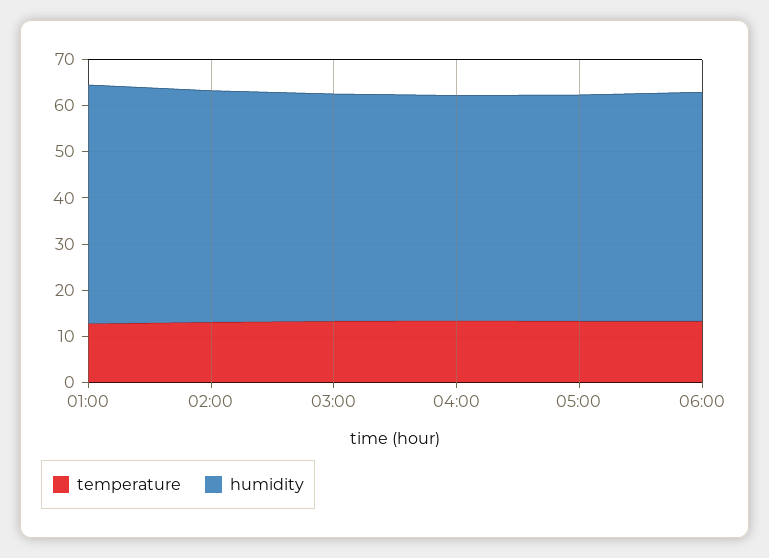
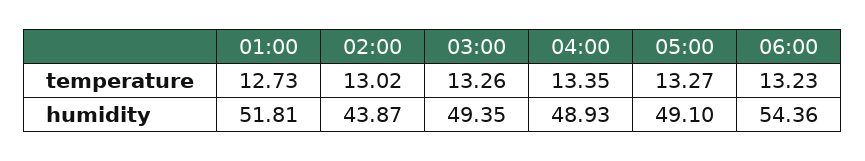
  {
    "temperature": {
      "01:00": 12.73,
      "02:00": 13.02,
      "03:00": 13.26,
      "04:00": 13.35,
      "05:00": 13.27,
      "06:00": 13.23
    },
    "humidity": {
      "01:00": 51.81,
-     "02:00": 50,
+     "02:00": 43.87,
      "03:00": 49.35,
      "04:00": 48.93,
      "05:00": 49.1,
-     "06:00": 50
+     "06:00": 54.36
    }
  }

